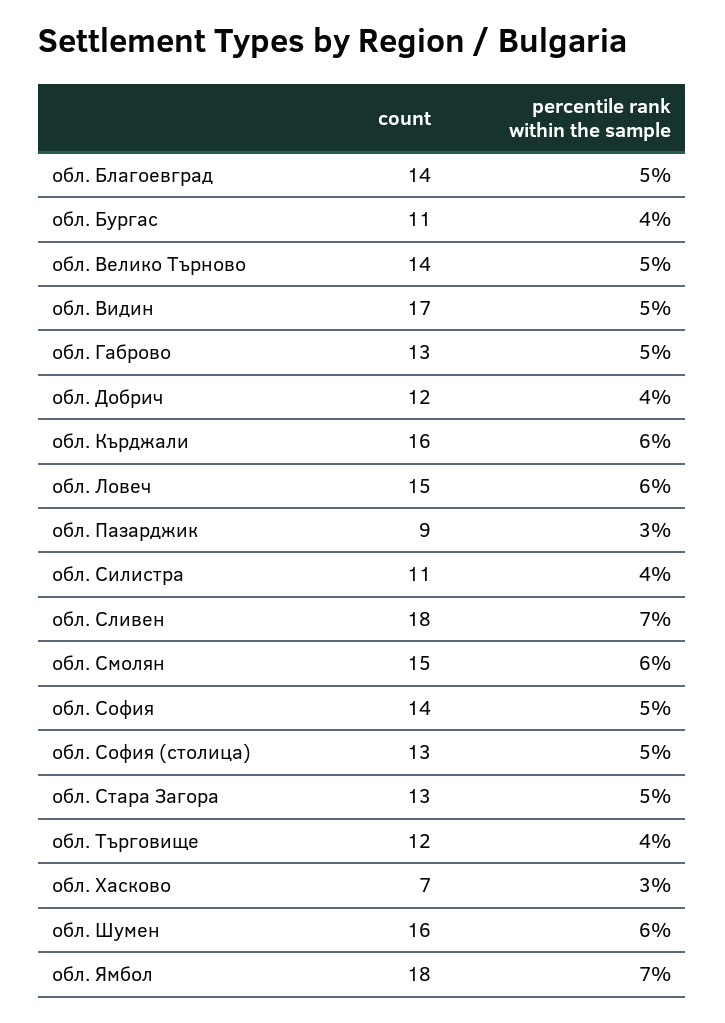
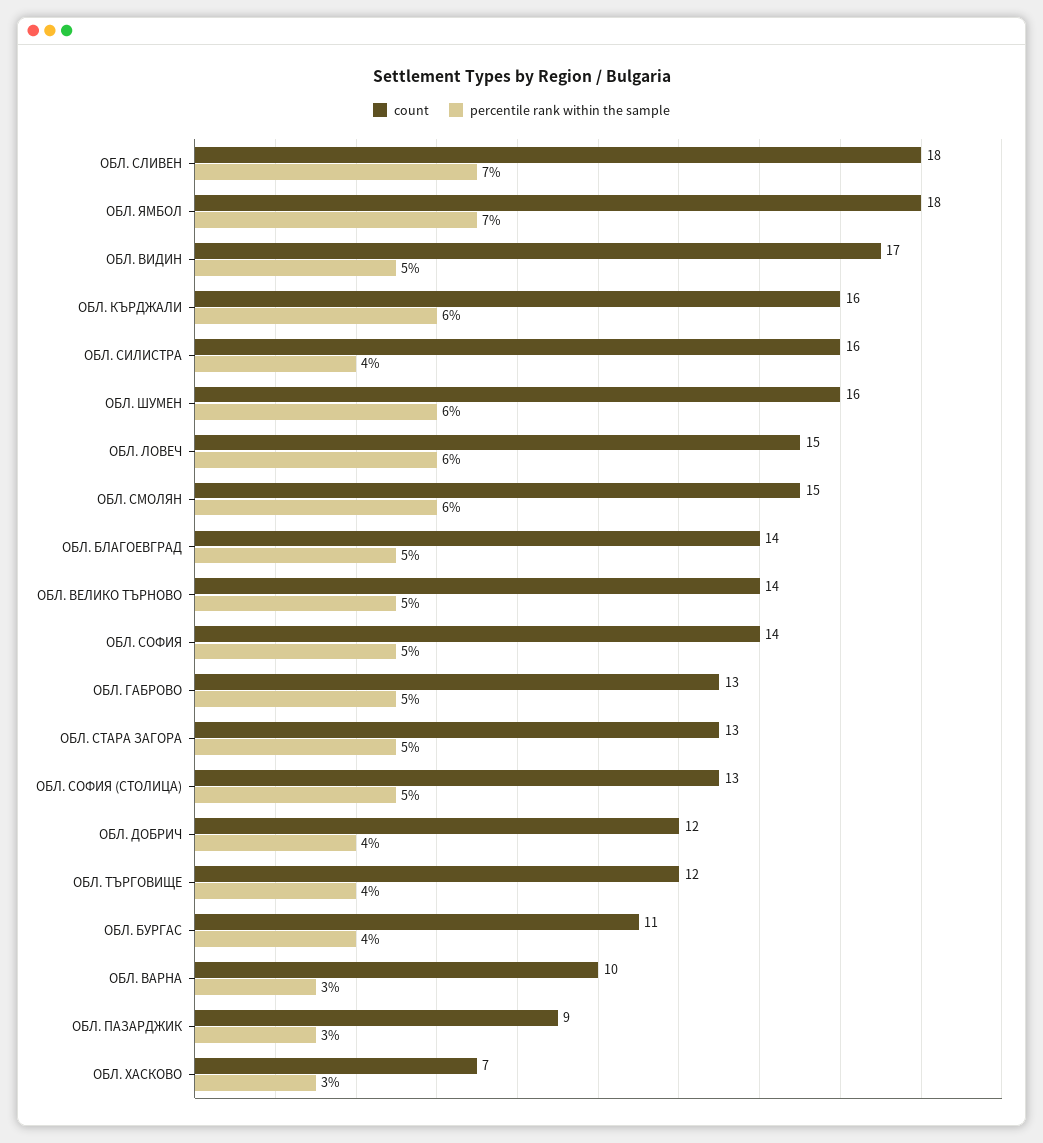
  {
    "count": {
      "обл. Благоевград": 14,
      "обл. Бургас": 11,
      "обл. Велико Търново": 14,
      "обл. Видин": 17,
      "обл. Габрово": 13,
      "обл. Добрич": 12,
      "обл. Кърджали": 16,
      "обл. Ловеч": 15,
      "обл. Пазарджик": 9,
-     "обл. Силистра": 11,
+     "обл. Силистра": 16,
      "обл. Сливен": 18,
      "обл. Смолян": 15,
      "обл. София": 14,
      "обл. София (столица)": 13,
      "обл. Стара Загора": 13,
      "обл. Търговище": 12,
      "обл. Хасково": 7,
      "обл. Шумен": 16,
-     "обл. Ямбол": 18
+     "обл. Ямбол": 18,
+     "ОБЛ. ВАРНА": 10
    },
    "percentile rank within the sample": {
      "обл. Благоевград": 5,
      "обл. Бургас": 4,
      "обл. Велико Търново": 5,
      "обл. Видин": 5,
      "обл. Габрово": 5,
      "обл. Добрич": 4,
      "обл. Кърджали": 6,
      "обл. Ловеч": 6,
      "обл. Пазарджик": 3,
      "обл. Силистра": 4,
      "обл. Сливен": 7,
      "обл. Смолян": 6,
      "обл. София": 5,
      "обл. София (столица)": 5,
      "обл. Стара Загора": 5,
      "обл. Търговище": 4,
      "обл. Хасково": 3,
      "обл. Шумен": 6,
-     "обл. Ямбол": 7
+     "обл. Ямбол": 7,
+     "ОБЛ. ВАРНА": 3
    }
  }

